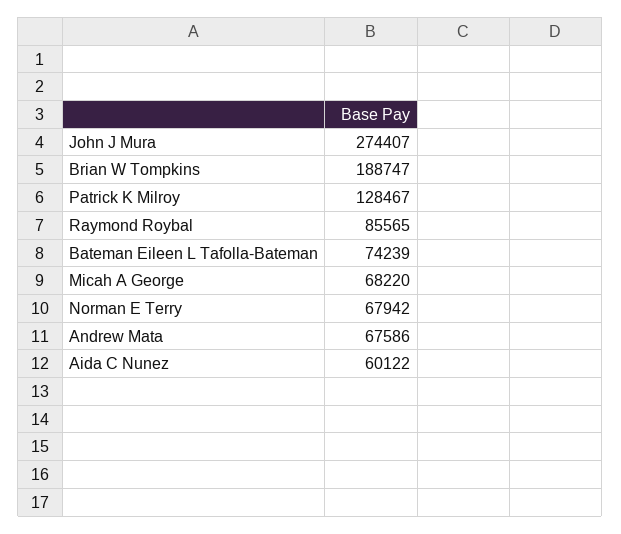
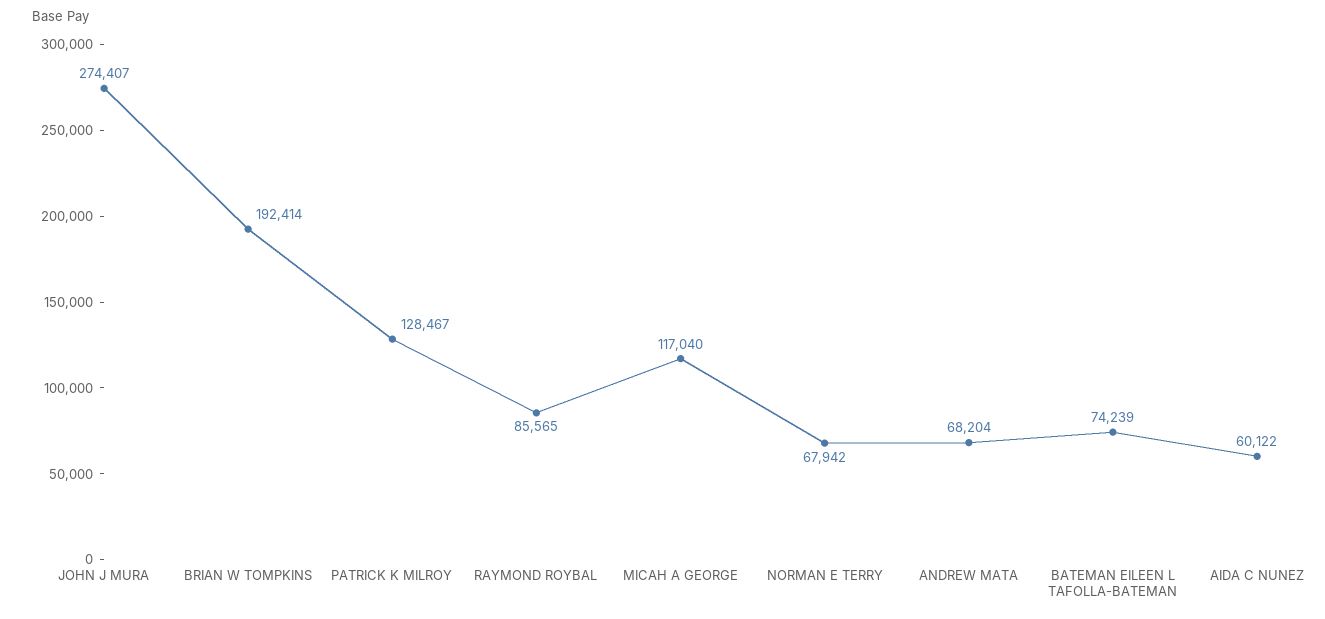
  {
    "John J Mura": 274407,
-   "Brian W Tompkins": 188747,
+   "Brian W Tompkins": 192414,
    "Patrick K Milroy": 128467,
    "Raymond Roybal": 85565,
    "Bateman Eileen L Tafolla-Bateman": 74239,
-   "Micah A George": 68220,
+   "Micah A George": 117040,
    "Norman E Terry": 67942,
-   "Andrew Mata": 67586,
+   "Andrew Mata": 68204,
    "Aida C Nunez": 60122
  }

